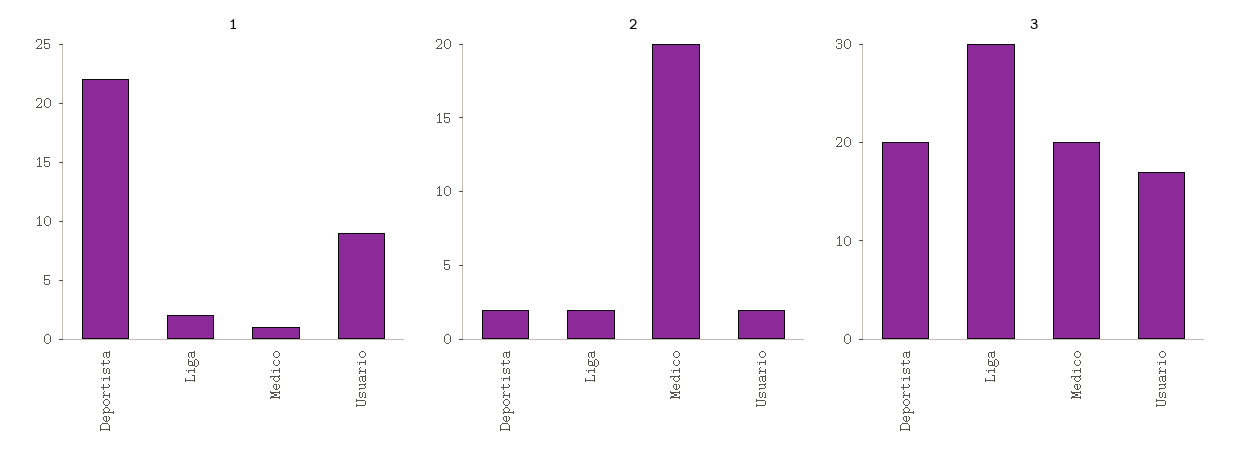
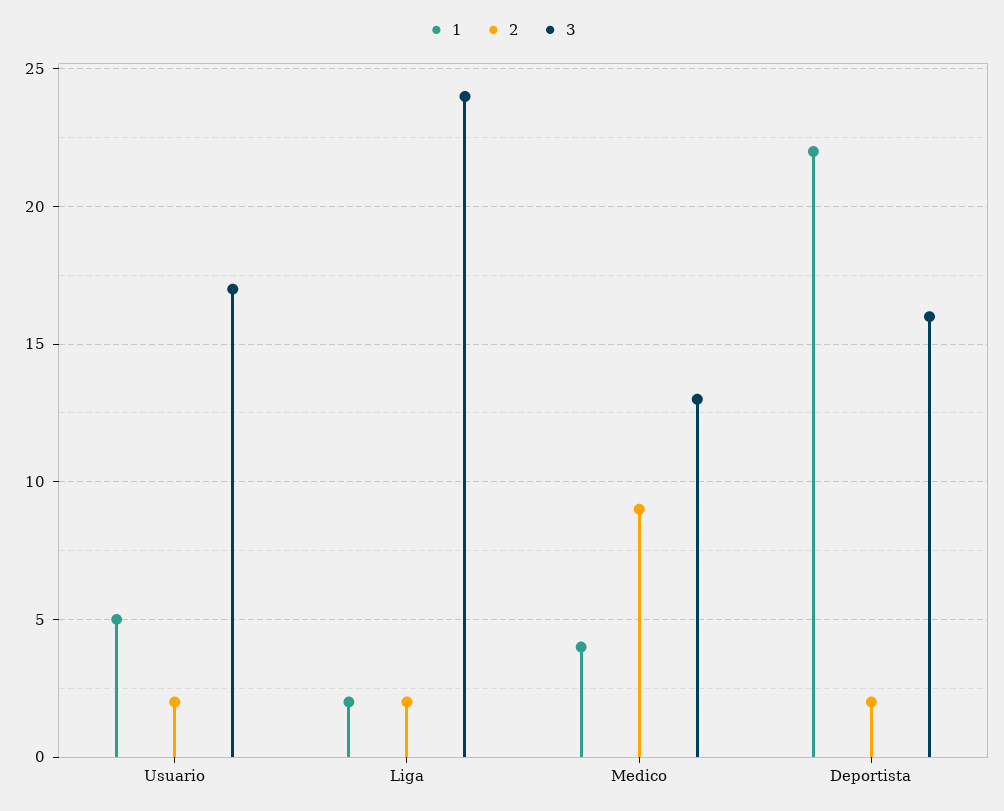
  {
    "1": {
      "Deportista": 22,
      "Liga": 2,
-     "Medico": 1,
+     "Medico": 4,
-     "Usuario": 9
+     "Usuario": 5
    },
    "2": {
      "Deportista": 2,
      "Liga": 2,
-     "Medico": 20,
+     "Medico": 9,
      "Usuario": 2
    },
    "3": {
-     "Deportista": 20,
+     "Deportista": 16,
-     "Liga": 30,
+     "Liga": 24,
-     "Medico": 20,
+     "Medico": 13,
      "Usuario": 17
    }
  }

